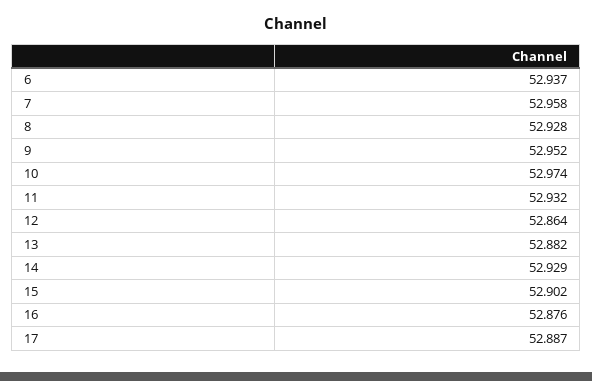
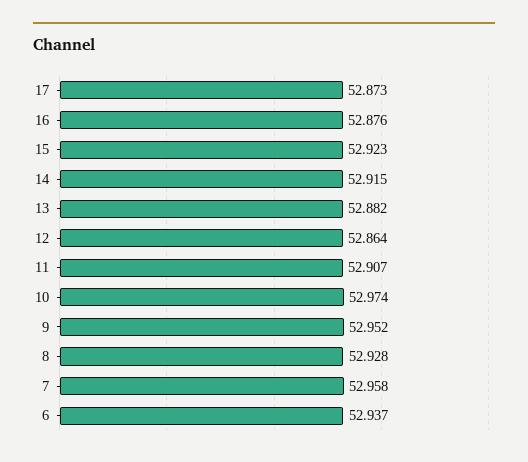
  {
    "6": 52.937,
    "7": 52.958,
    "8": 52.928,
    "9": 52.952,
    "10": 52.974,
-   "11": 52.932,
+   "11": 52.907,
    "12": 52.864,
    "13": 52.882,
-   "14": 52.929,
+   "14": 52.915,
-   "15": 52.902,
+   "15": 52.923,
    "16": 52.876,
-   "17": 52.887
+   "17": 52.873
  }

